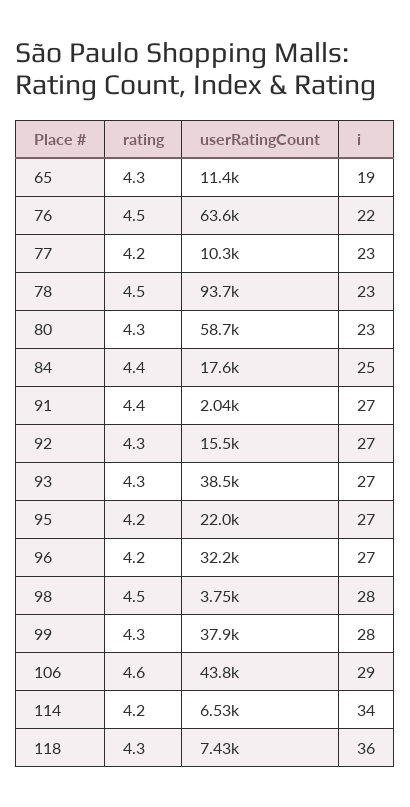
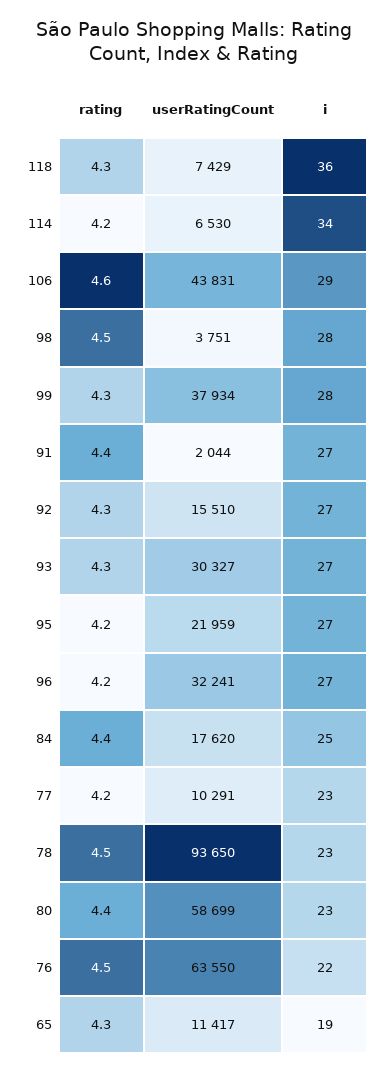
  {
    "rating": {
      "65": 4.3,
      "76": 4.5,
      "77": 4.2,
      "78": 4.5,
-     "80": 4.3,
+     "80": 4.4,
      "84": 4.4,
      "91": 4.4,
      "92": 4.3,
      "93": 4.3,
      "95": 4.2,
      "96": 4.2,
      "98": 4.5,
      "99": 4.3,
      "106": 4.6,
      "114": 4.2,
      "118": 4.3
    },
    "userRatingCount": {
      "65": 11417,
      "76": 63550,
      "77": 10291,
      "78": 93650,
      "80": 58699,
      "84": 17620,
      "91": 2044,
      "92": 15510,
-     "93": 38500,
+     "93": 30327,
      "95": 21959,
      "96": 32241,
      "98": 3751,
      "99": 37934,
      "106": 43831,
      "114": 6530,
      "118": 7429
    },
    "i": {
      "65": 19,
      "76": 22,
      "77": 23,
      "78": 23,
      "80": 23,
      "84": 25,
      "91": 27,
      "92": 27,
      "93": 27,
      "95": 27,
      "96": 27,
      "98": 28,
      "99": 28,
      "106": 29,
      "114": 34,
      "118": 36
    }
  }

